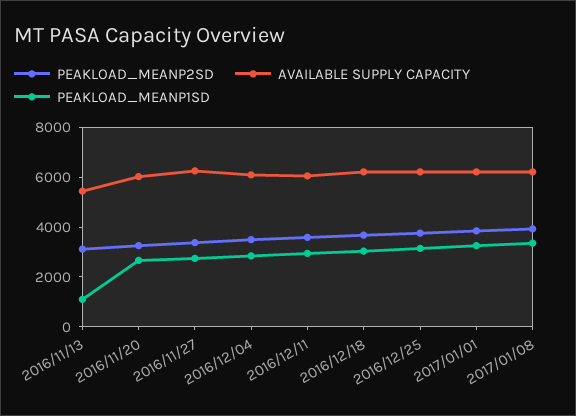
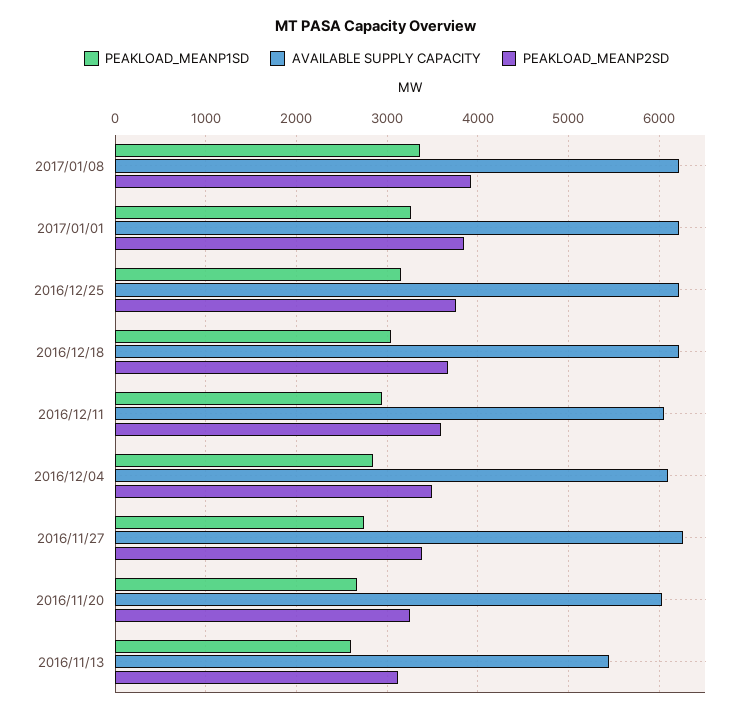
  {
    "PEAKLOAD_MEANP2SD": {
      "2016/11/13": 3100,
      "2016/11/20": 3300,
      "2016/11/27": 3400,
      "2016/12/04": 3500,
      "2016/12/11": 3600,
      "2016/12/18": 3700,
      "2016/12/25": 3800,
      "2017/01/01": 3800,
      "2017/01/08": 3900
    },
    "AVAILABLE SUPPLY CAPACITY": {
      "2016/11/13": 5400,
      "2016/11/20": 6000,
      "2016/11/27": 6300,
      "2016/12/04": 6100,
      "2016/12/11": 6100,
      "2016/12/18": 6200,
      "2016/12/25": 6200,
      "2017/01/01": 6200,
      "2017/01/08": 6200
    },
    "PEAKLOAD_MEANP1SD": {
-     "2016/11/13": 1000,
+     "2016/11/13": 2600,
      "2016/11/20": 2700,
      "2016/11/27": 2700,
      "2016/12/04": 2800,
      "2016/12/11": 2900,
      "2016/12/18": 3000,
      "2016/12/25": 3200,
      "2017/01/01": 3300,
      "2017/01/08": 3400
    }
  }

